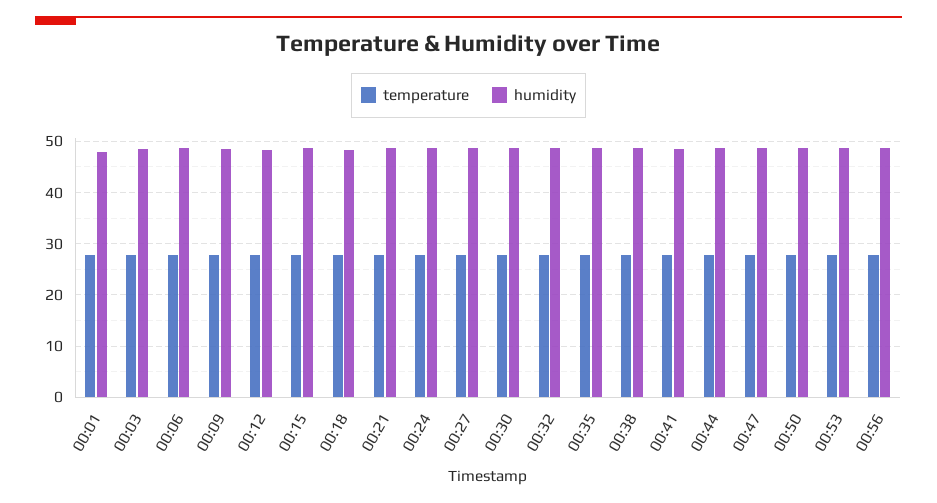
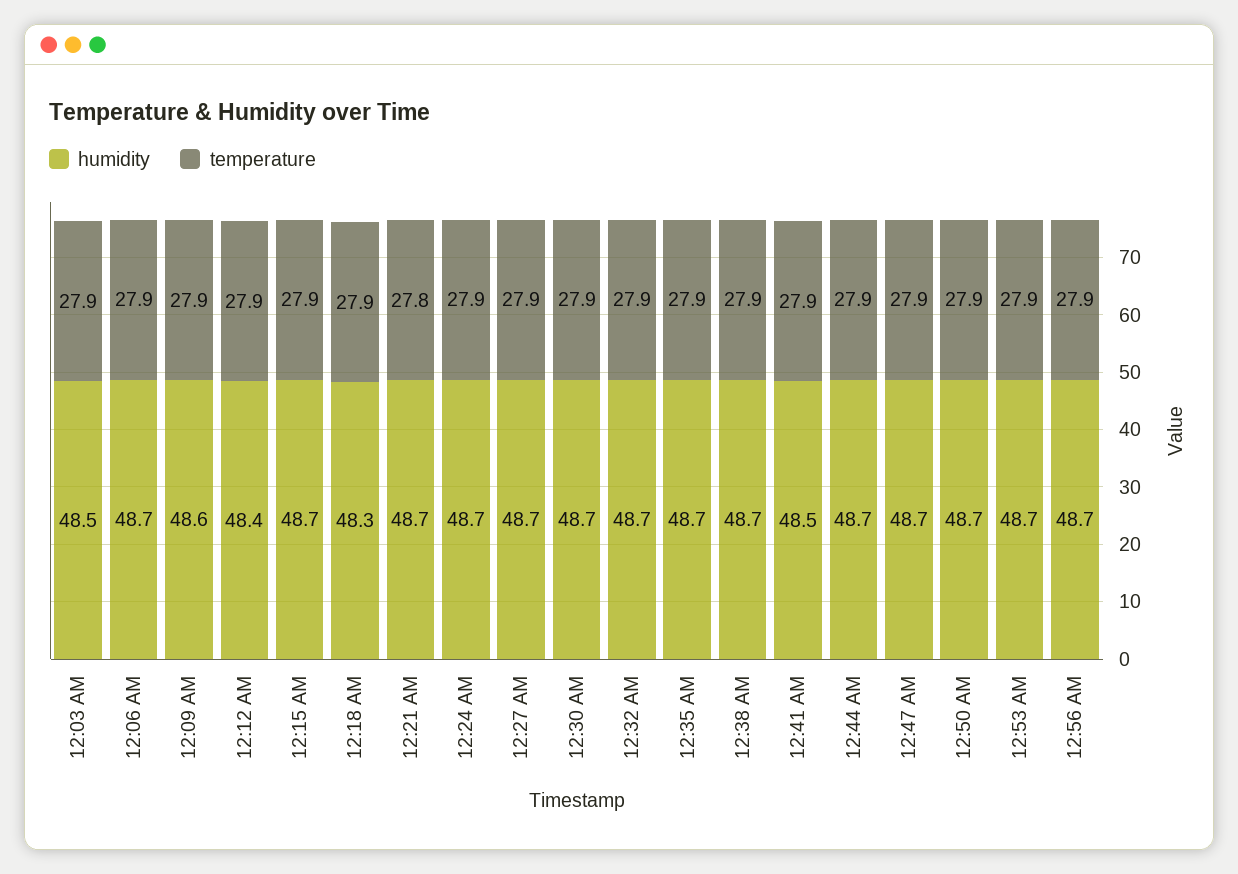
  {
    "temperature": {
-     "00:01": 28,
      "00:03": 27.9,
      "00:06": 27.9,
      "00:09": 27.9,
      "00:12": 27.9,
      "00:15": 27.9,
      "00:18": 27.9,
      "00:21": 27.8,
      "00:24": 27.9,
      "00:27": 27.9,
      "00:30": 27.9,
      "00:32": 27.9,
      "00:35": 27.9,
      "00:38": 27.9,
      "00:41": 27.9,
      "00:44": 27.9,
      "00:47": 27.9,
      "00:50": 27.9,
      "00:53": 27.9,
      "00:56": 27.9
    },
    "humidity": {
-     "00:01": 48,
      "00:03": 48.5,
      "00:06": 48.7,
      "00:09": 48.6,
      "00:12": 48.4,
      "00:15": 48.7,
      "00:18": 48.3,
      "00:21": 48.7,
      "00:24": 48.7,
      "00:27": 48.7,
      "00:30": 48.7,
      "00:32": 48.7,
      "00:35": 48.7,
      "00:38": 48.7,
      "00:41": 48.5,
      "00:44": 48.7,
      "00:47": 48.7,
      "00:50": 48.7,
      "00:53": 48.7,
      "00:56": 48.7
    }
  }

